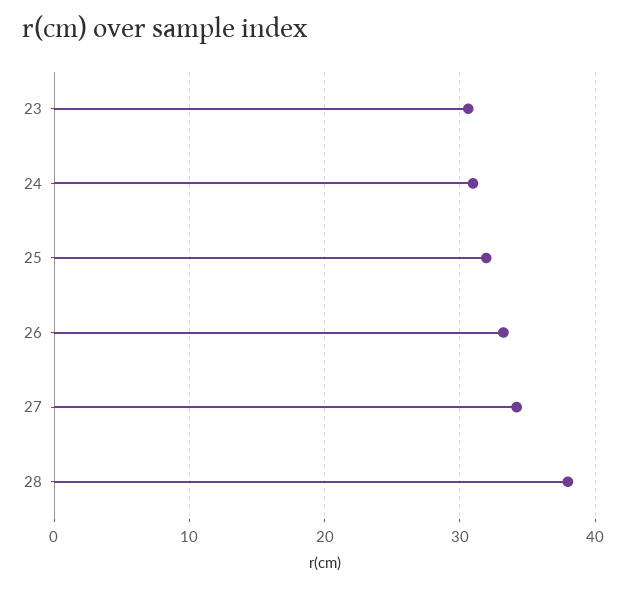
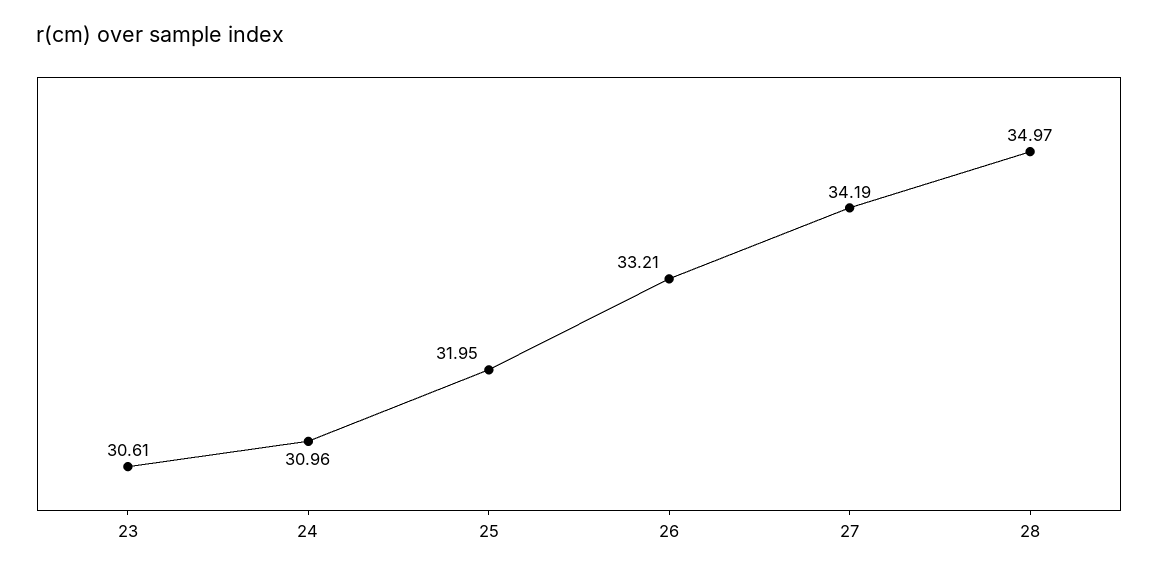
  {
    "23": 30.61,
    "24": 30.96,
    "25": 31.95,
    "26": 33.21,
    "27": 34.19,
-   "28": 38
+   "28": 34.97
  }

